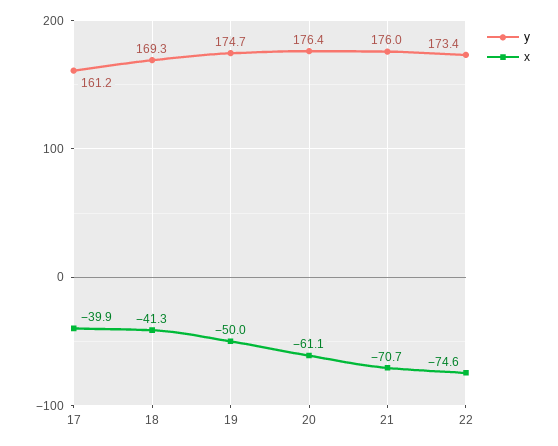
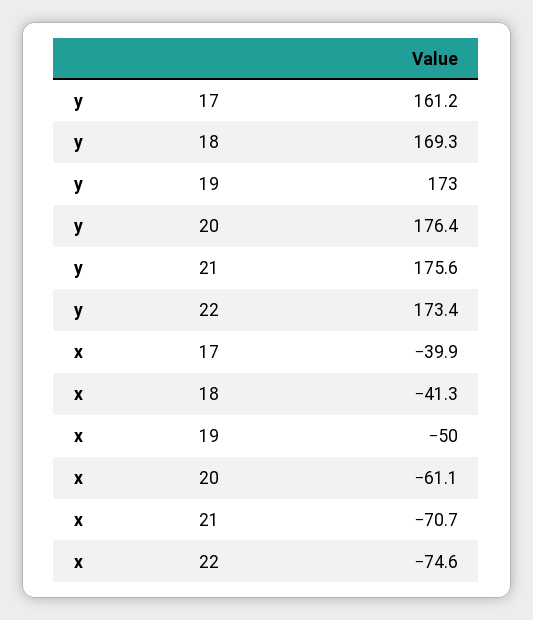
  {
    "y": {
      "17": 161.2,
      "18": 169.3,
-     "19": 174.7,
+     "19": 173,
      "20": 176.4,
-     "21": 176,
+     "21": 175.6,
      "22": 173.4
    },
    "x": {
      "17": -39.9,
      "18": -41.3,
      "19": -50,
      "20": -61.1,
      "21": -70.7,
      "22": -74.6
    }
  }

